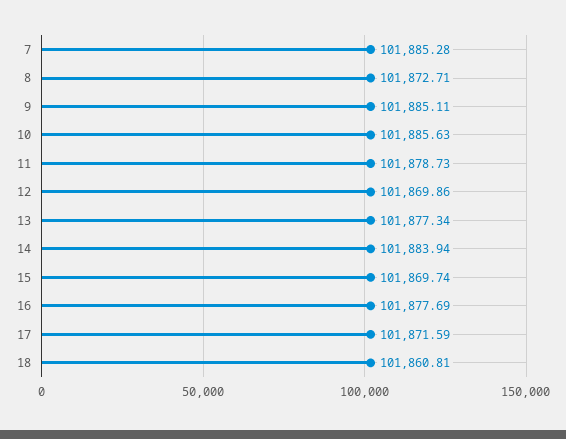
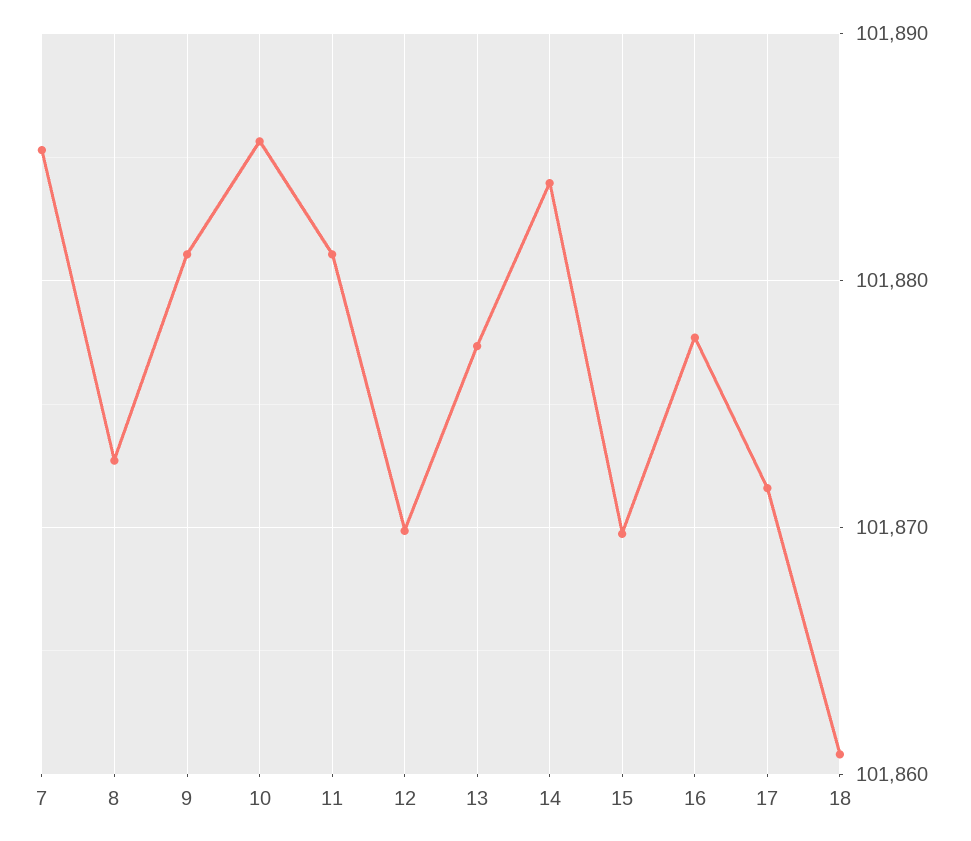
  {
    "7": 101885.28,
    "8": 101872.71,
-   "9": 101885.11,
+   "9": 101881,
    "10": 101885.63,
-   "11": 101878.73,
+   "11": 101881,
    "12": 101869.86,
    "13": 101877.34,
    "14": 101883.94,
    "15": 101869.74,
    "16": 101877.69,
    "17": 101871.59,
    "18": 101860.81
  }

